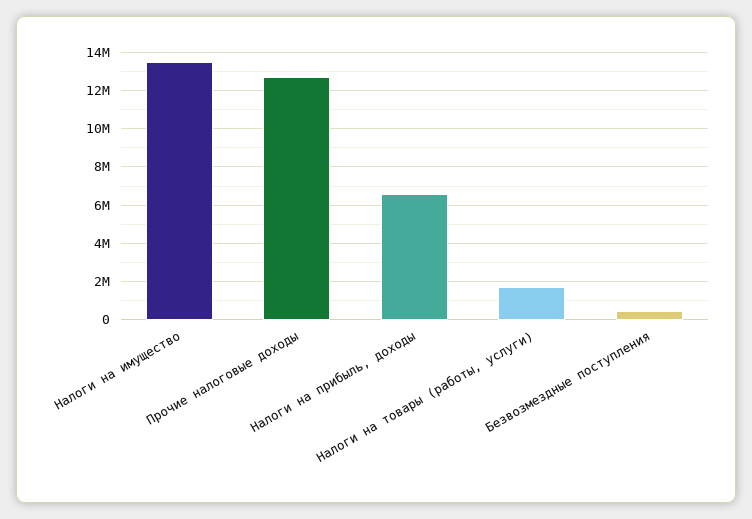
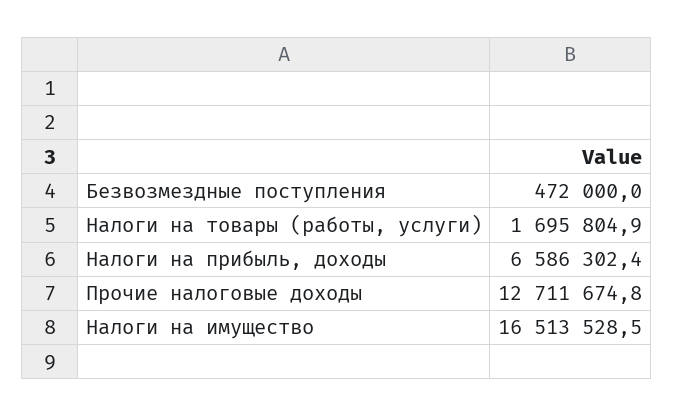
  {
-   "Налоги на имущество": 13500000,
+   "Налоги на имущество": 16513528.5,
    "Прочие налоговые доходы": 12711674.8,
    "Налоги на прибыль, доходы": 6586302.4,
    "Налоги на товары (работы, услуги)": 1695804.9,
    "Безвозмездные поступления": 472000
  }

